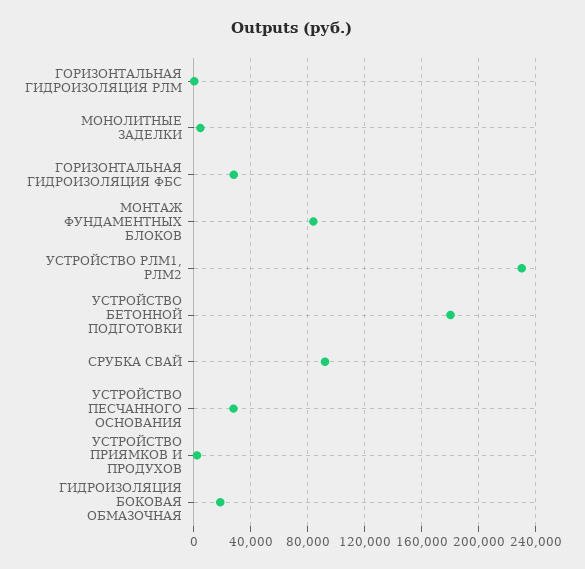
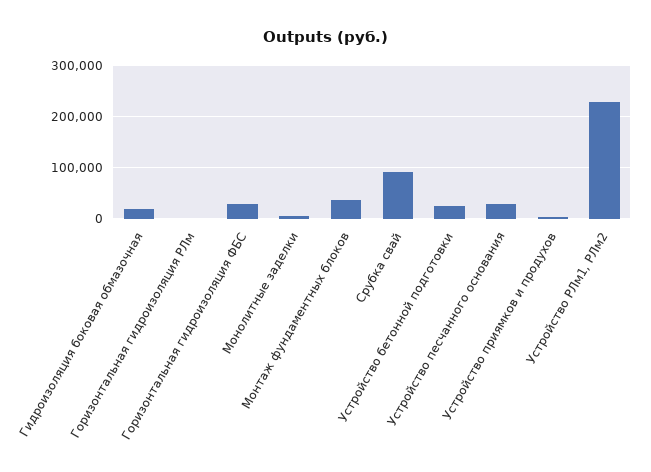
  {
    "ГОРИЗОНТАЛЬНАЯ ГИДРОИЗОЛЯЦИЯ РЛМ": 0,
    "МОНОЛИТНЫЕ ЗАДЕЛКИ": 5000,
    "ГОРИЗОНТАЛЬНАЯ ГИДРОИЗОЛЯЦИЯ ФБС": 30000,
-   "МОНТАЖ ФУНДАМЕНТНЫХ БЛОКОВ": 85000,
+   "МОНТАЖ ФУНДАМЕНТНЫХ БЛОКОВ": 40000,
    "УСТРОЙСТВО РЛМ1, РЛМ2": 230000,
-   "УСТРОЙСТВО БЕТОННОЙ ПОДГОТОВКИ": 180000,
+   "УСТРОЙСТВО БЕТОННОЙ ПОДГОТОВКИ": 20000,
    "СРУБКА СВАЙ": 90000,
    "УСТРОЙСТВО ПЕСЧАННОГО ОСНОВАНИЯ": 30000,
    "УСТРОЙСТВО ПРИЯМКОВ И ПРОДУХОВ": 0,
    "ГИДРОИЗОЛЯЦИЯ БОКОВАЯ ОБМАЗОЧНАЯ": 20000
  }

